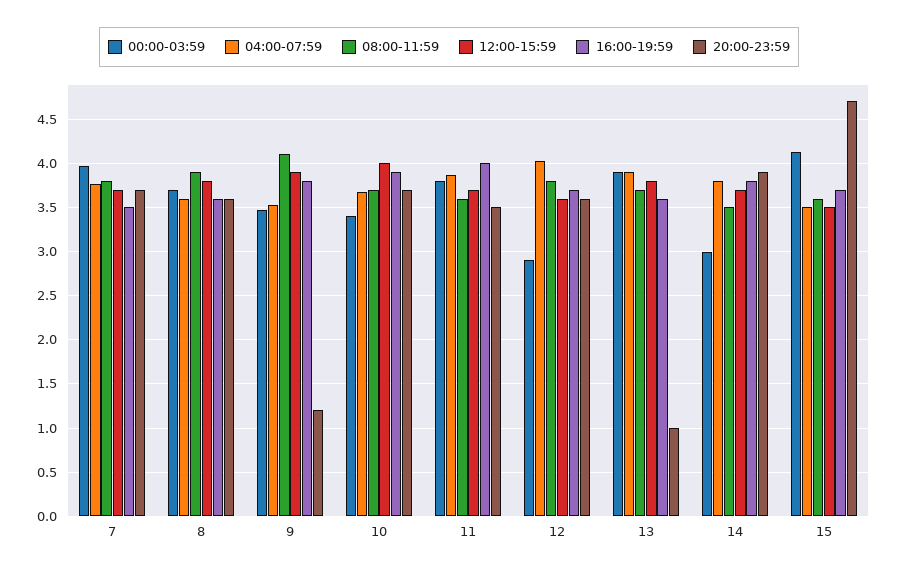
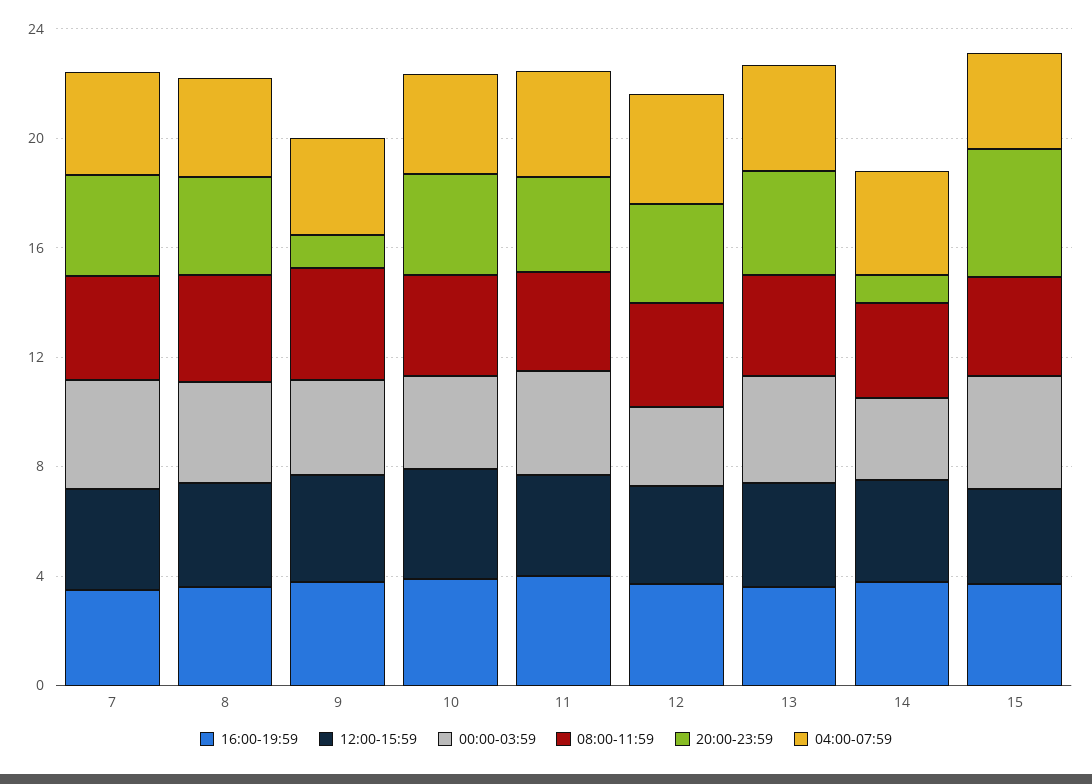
  {
    "00:00-03:59": {
      "7": 4,
      "8": 3.7,
      "9": 3.5,
      "10": 3.4,
      "11": 3.8,
      "12": 2.9,
      "13": 3.9,
      "14": 3,
      "15": 4.1
    },
    "04:00-07:59": {
      "7": 3.8,
      "8": 3.6,
      "9": 3.5,
      "10": 3.7,
      "11": 3.9,
      "12": 4,
      "13": 3.9,
      "14": 3.8,
      "15": 3.5
    },
    "08:00-11:59": {
      "7": 3.8,
      "8": 3.9,
      "9": 4.1,
      "10": 3.7,
      "11": 3.6,
      "12": 3.8,
      "13": 3.7,
      "14": 3.5,
      "15": 3.6
    },
    "12:00-15:59": {
      "7": 3.7,
      "8": 3.8,
      "9": 3.9,
      "10": 4,
      "11": 3.7,
      "12": 3.6,
      "13": 3.8,
      "14": 3.7,
      "15": 3.5
    },
    "16:00-19:59": {
      "7": 3.5,
      "8": 3.6,
      "9": 3.8,
      "10": 3.9,
      "11": 4,
      "12": 3.7,
      "13": 3.6,
      "14": 3.8,
      "15": 3.7
    },
    "20:00-23:59": {
      "7": 3.7,
      "8": 3.6,
      "9": 1.2,
      "10": 3.7,
      "11": 3.5,
      "12": 3.6,
-     "13": 1,
+     "13": 4,
-     "14": 3.9,
+     "14": 1,
      "15": 4.7
    }
  }

